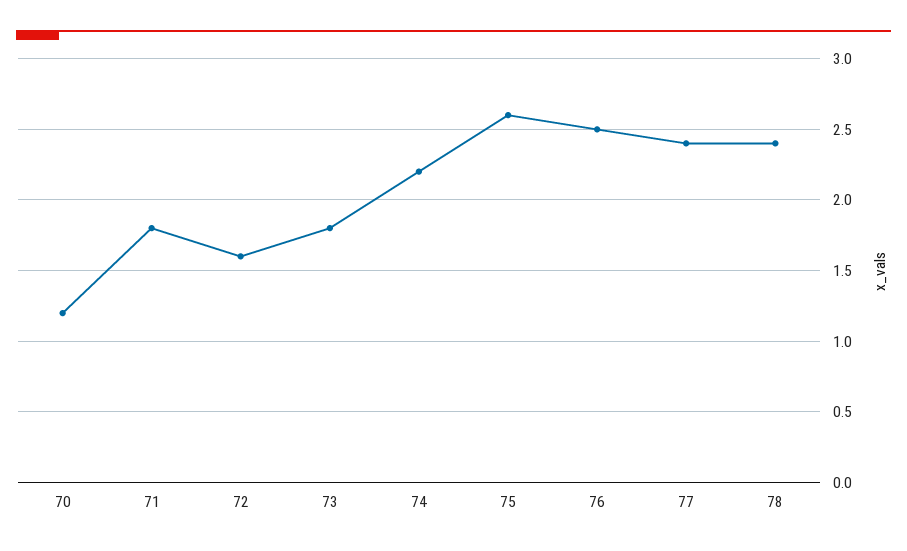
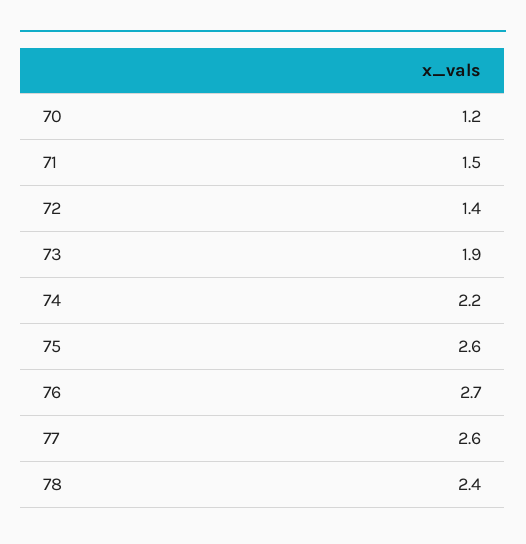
  {
    "70": 1.2,
-   "71": 1.8,
+   "71": 1.5,
-   "72": 1.6,
+   "72": 1.4,
-   "73": 1.8,
+   "73": 1.9,
    "74": 2.2,
    "75": 2.6,
-   "76": 2.5,
+   "76": 2.7,
-   "77": 2.4,
+   "77": 2.6,
    "78": 2.4
  }

